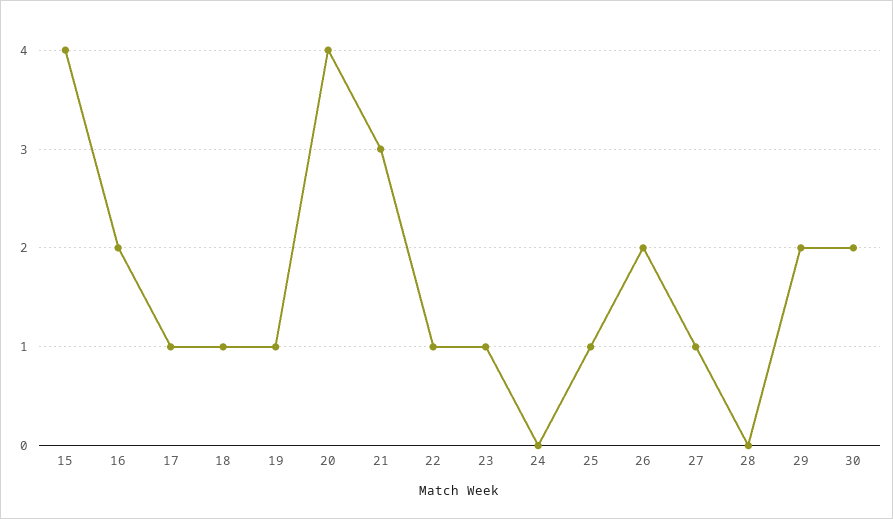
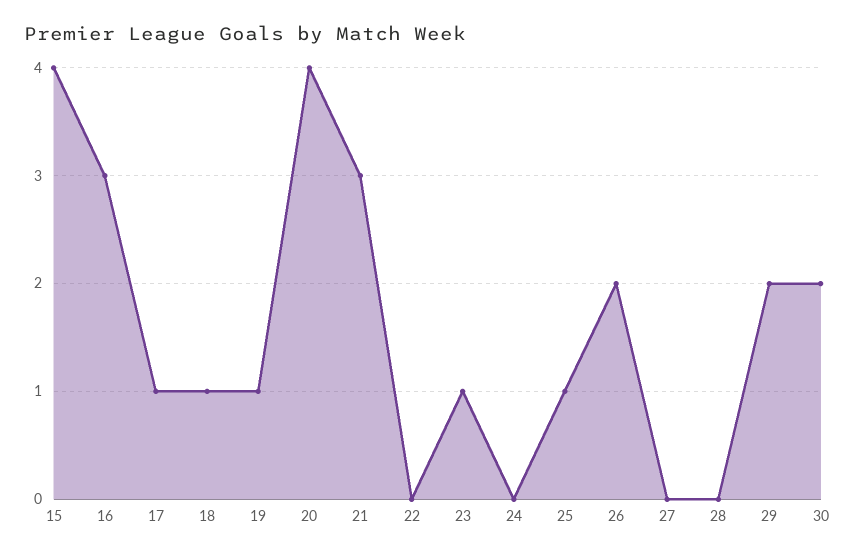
  {
    "15": 4,
-   "16": 2,
+   "16": 3,
    "17": 1,
    "18": 1,
    "19": 1,
    "20": 4,
    "21": 3,
-   "22": 1,
+   "22": 0,
    "23": 1,
    "24": 0,
    "25": 1,
    "26": 2,
-   "27": 1,
+   "27": 0,
    "28": 0,
    "29": 2,
    "30": 2
  }

